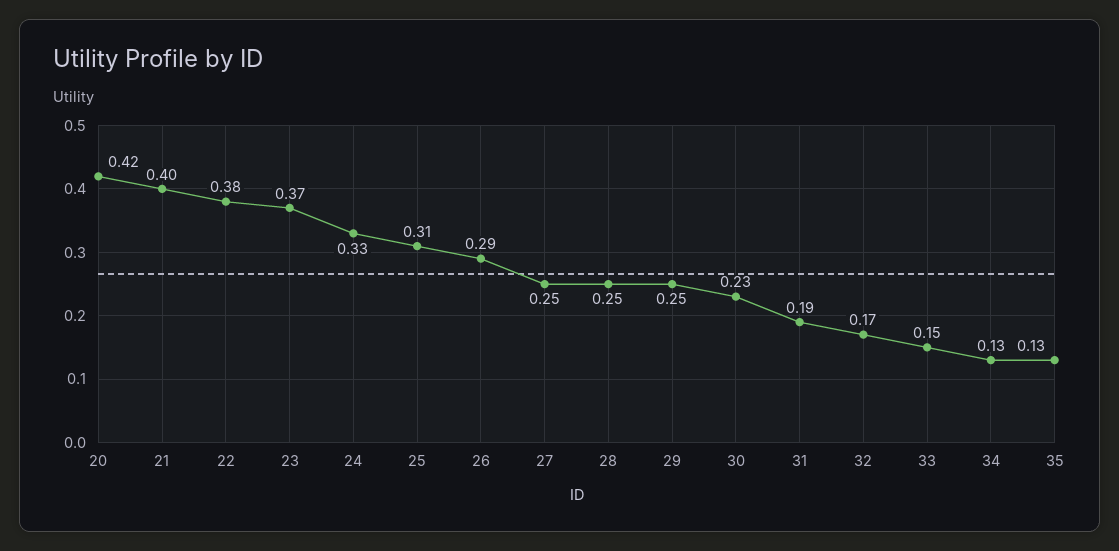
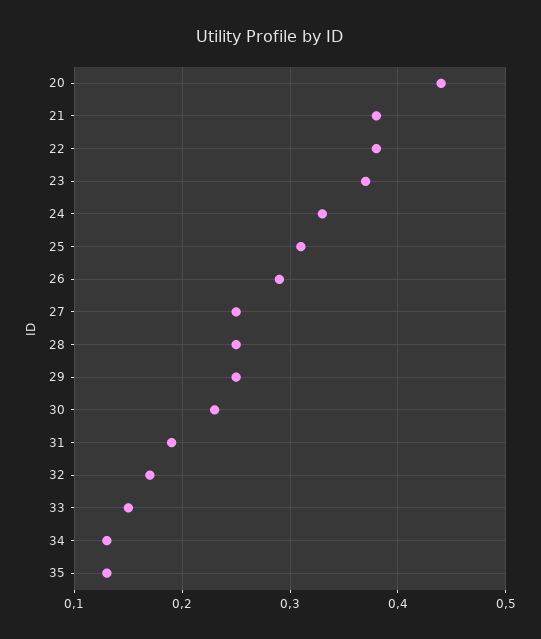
  {
-   "20": 0.42,
+   "20": 0.44,
-   "21": 0.4,
+   "21": 0.38,
    "22": 0.38,
    "23": 0.37,
    "24": 0.33,
    "25": 0.31,
    "26": 0.29,
    "27": 0.25,
    "28": 0.25,
    "29": 0.25,
    "30": 0.23,
    "31": 0.19,
    "32": 0.17,
    "33": 0.15,
    "34": 0.13,
    "35": 0.13
  }

